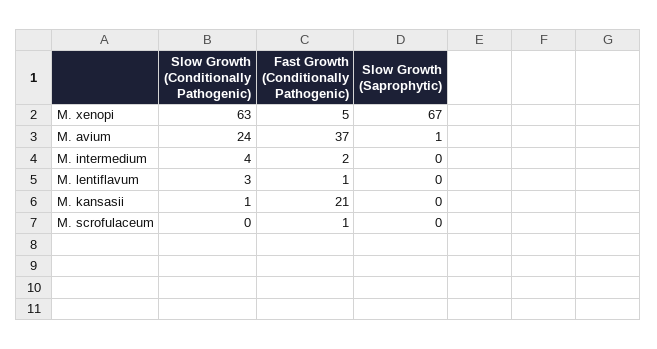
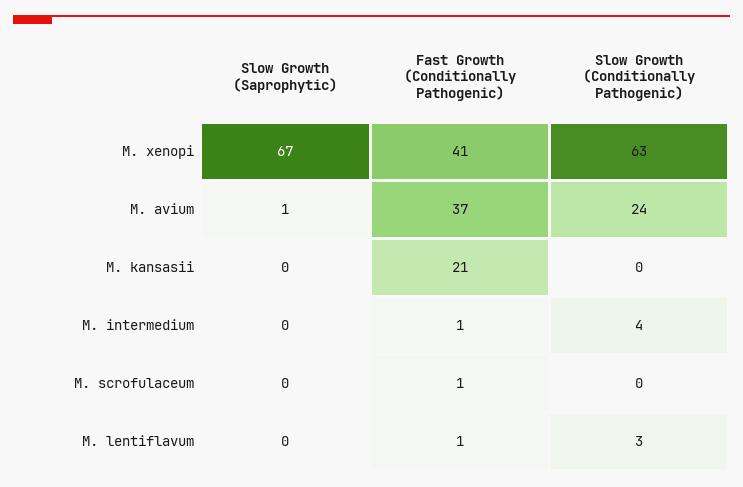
  {
    "Slow Growth (Conditionally Pathogenic)": {
      "M. xenopi": 63,
      "M. avium": 24,
      "M. intermedium": 4,
      "M. lentiflavum": 3,
-     "M. kansasii": 1,
+     "M. kansasii": 0,
      "M. scrofulaceum": 0
    },
    "Fast Growth (Conditionally Pathogenic)": {
-     "M. xenopi": 5,
+     "M. xenopi": 41,
      "M. avium": 37,
-     "M. intermedium": 2,
+     "M. intermedium": 1,
      "M. lentiflavum": 1,
      "M. kansasii": 21,
      "M. scrofulaceum": 1
    },
    "Slow Growth (Saprophytic)": {
      "M. xenopi": 67,
      "M. avium": 1,
      "M. intermedium": 0,
      "M. lentiflavum": 0,
      "M. kansasii": 0,
      "M. scrofulaceum": 0
    }
  }

